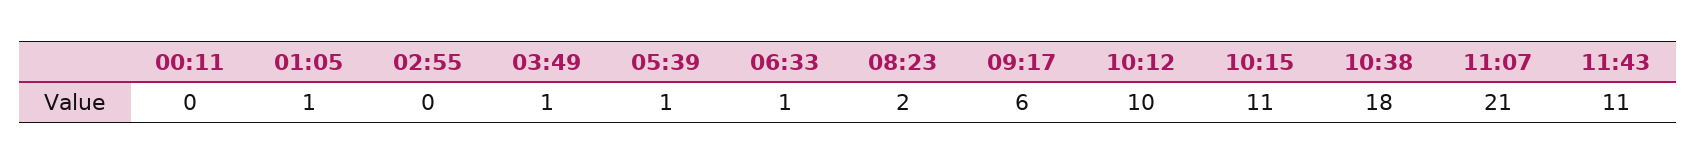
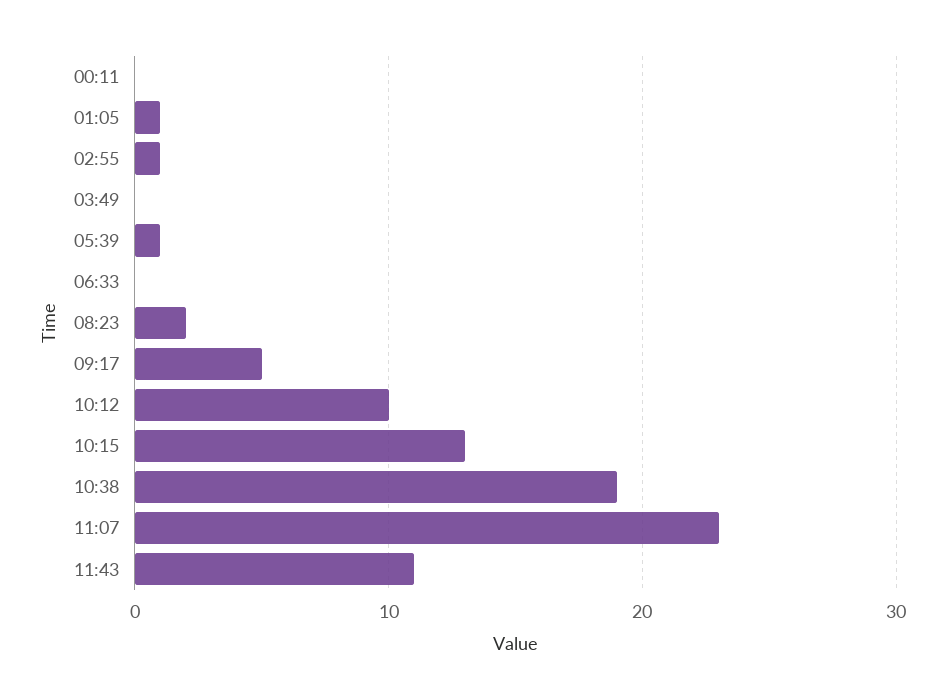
  {
    "00:11": 0,
    "01:05": 1,
-   "02:55": 0,
+   "02:55": 1,
-   "03:49": 1,
+   "03:49": 0,
    "05:39": 1,
-   "06:33": 1,
+   "06:33": 0,
    "08:23": 2,
-   "09:17": 6,
+   "09:17": 5,
    "10:12": 10,
-   "10:15": 11,
+   "10:15": 13,
-   "10:38": 18,
+   "10:38": 19,
-   "11:07": 21,
+   "11:07": 23,
    "11:43": 11
  }

